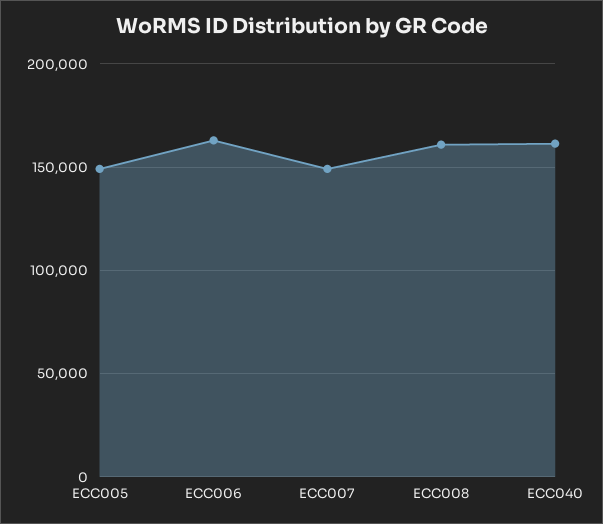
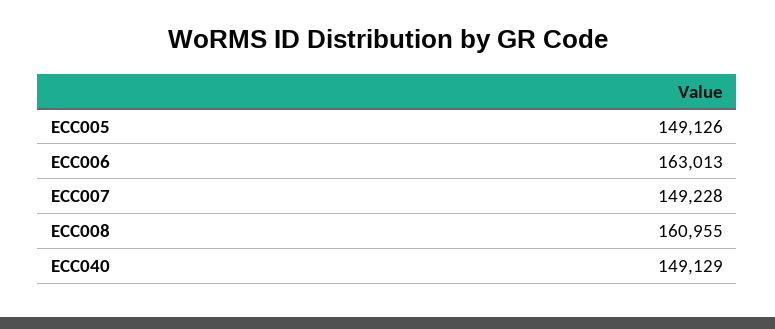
  {
    "ECC005": 149126,
    "ECC006": 163013,
    "ECC007": 149228,
    "ECC008": 160955,
-   "ECC040": 160000
+   "ECC040": 149129
  }

